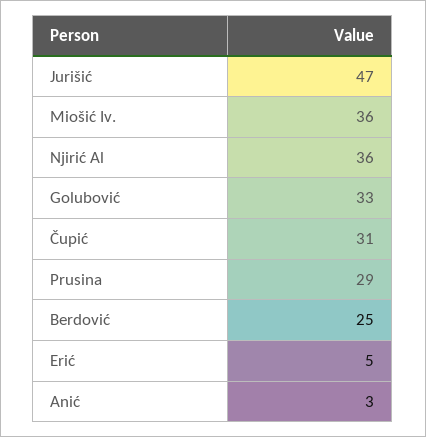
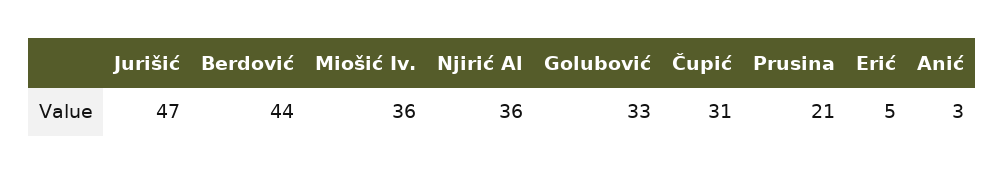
  {
    "Jurišić": 47,
    "Miošić Iv.": 36,
    "Njirić Al": 36,
    "Golubović": 33,
    "Čupić": 31,
-   "Prusina": 29,
+   "Prusina": 21,
-   "Berdović": 25,
+   "Berdović": 44,
    "Erić": 5,
    "Anić": 3
  }

